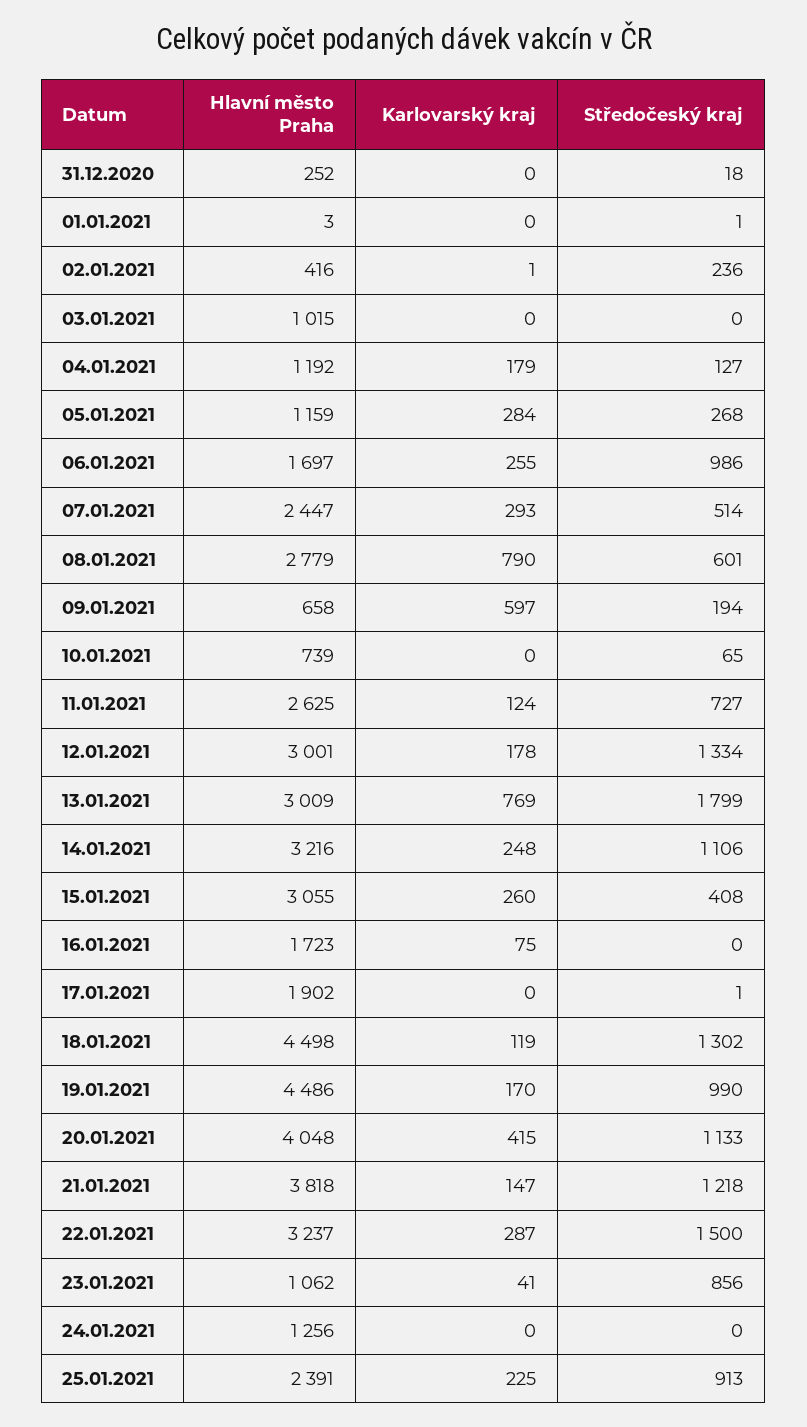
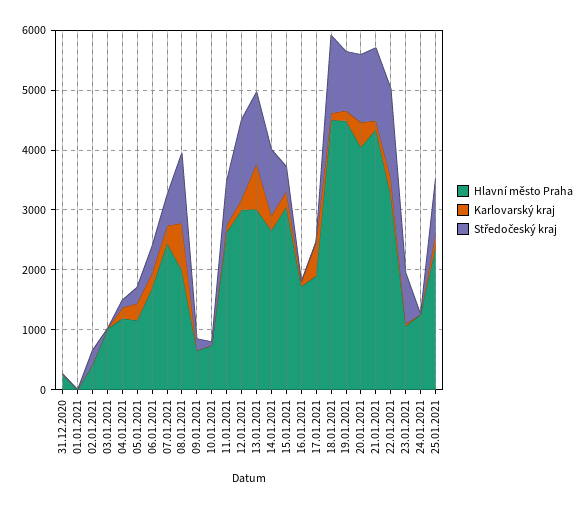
  {
    "Hlavní město Praha": {
      "31.12.2020": 252,
      "01.01.2021": 3,
      "02.01.2021": 416,
      "03.01.2021": 1015,
      "04.01.2021": 1192,
      "05.01.2021": 1159,
      "06.01.2021": 1697,
      "07.01.2021": 2447,
-     "08.01.2021": 2779,
+     "08.01.2021": 2000,
      "09.01.2021": 658,
      "10.01.2021": 739,
      "11.01.2021": 2625,
      "12.01.2021": 3001,
      "13.01.2021": 3009,
-     "14.01.2021": 3216,
+     "14.01.2021": 2600,
      "15.01.2021": 3055,
      "16.01.2021": 1723,
      "17.01.2021": 1902,
      "18.01.2021": 4498,
      "19.01.2021": 4486,
      "20.01.2021": 4048,
-     "21.01.2021": 3818,
+     "21.01.2021": 4400,
      "22.01.2021": 3237,
      "23.01.2021": 1062,
      "24.01.2021": 1256,
      "25.01.2021": 2391
    },
    "Karlovarský kraj": {
      "31.12.2020": 0,
      "01.01.2021": 0,
      "02.01.2021": 1,
      "03.01.2021": 0,
      "04.01.2021": 179,
      "05.01.2021": 284,
      "06.01.2021": 255,
      "07.01.2021": 293,
      "08.01.2021": 790,
-     "09.01.2021": 597,
+     "09.01.2021": 0,
      "10.01.2021": 0,
      "11.01.2021": 124,
      "12.01.2021": 178,
      "13.01.2021": 769,
      "14.01.2021": 248,
      "15.01.2021": 260,
      "16.01.2021": 75,
-     "17.01.2021": 0,
+     "17.01.2021": 600,
      "18.01.2021": 119,
      "19.01.2021": 170,
      "20.01.2021": 415,
      "21.01.2021": 147,
      "22.01.2021": 287,
      "23.01.2021": 41,
      "24.01.2021": 0,
      "25.01.2021": 225
    },
    "Středočeský kraj": {
      "31.12.2020": 18,
      "01.01.2021": 1,
      "02.01.2021": 236,
      "03.01.2021": 0,
      "04.01.2021": 127,
      "05.01.2021": 268,
-     "06.01.2021": 986,
+     "06.01.2021": 400,
      "07.01.2021": 514,
-     "08.01.2021": 601,
+     "08.01.2021": 1200,
      "09.01.2021": 194,
      "10.01.2021": 65,
      "11.01.2021": 727,
      "12.01.2021": 1334,
-     "13.01.2021": 1799,
+     "13.01.2021": 1200,
      "14.01.2021": 1106,
      "15.01.2021": 408,
      "16.01.2021": 0,
      "17.01.2021": 1,
      "18.01.2021": 1302,
      "19.01.2021": 990,
      "20.01.2021": 1133,
      "21.01.2021": 1218,
      "22.01.2021": 1500,
      "23.01.2021": 856,
      "24.01.2021": 0,
      "25.01.2021": 913
    }
  }

